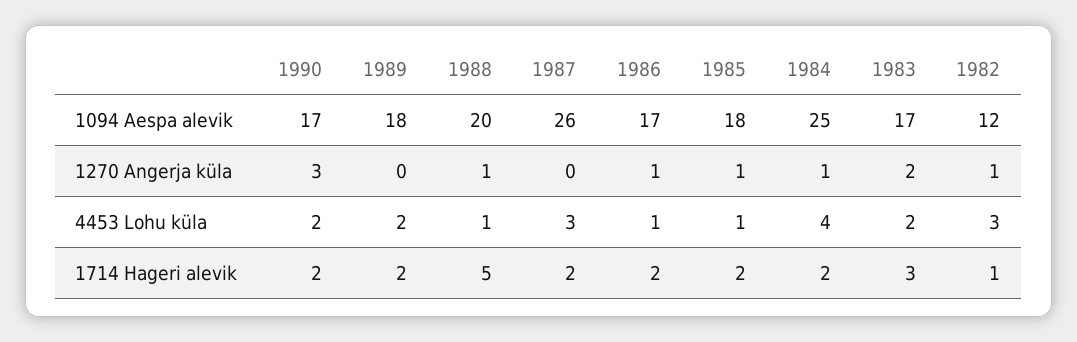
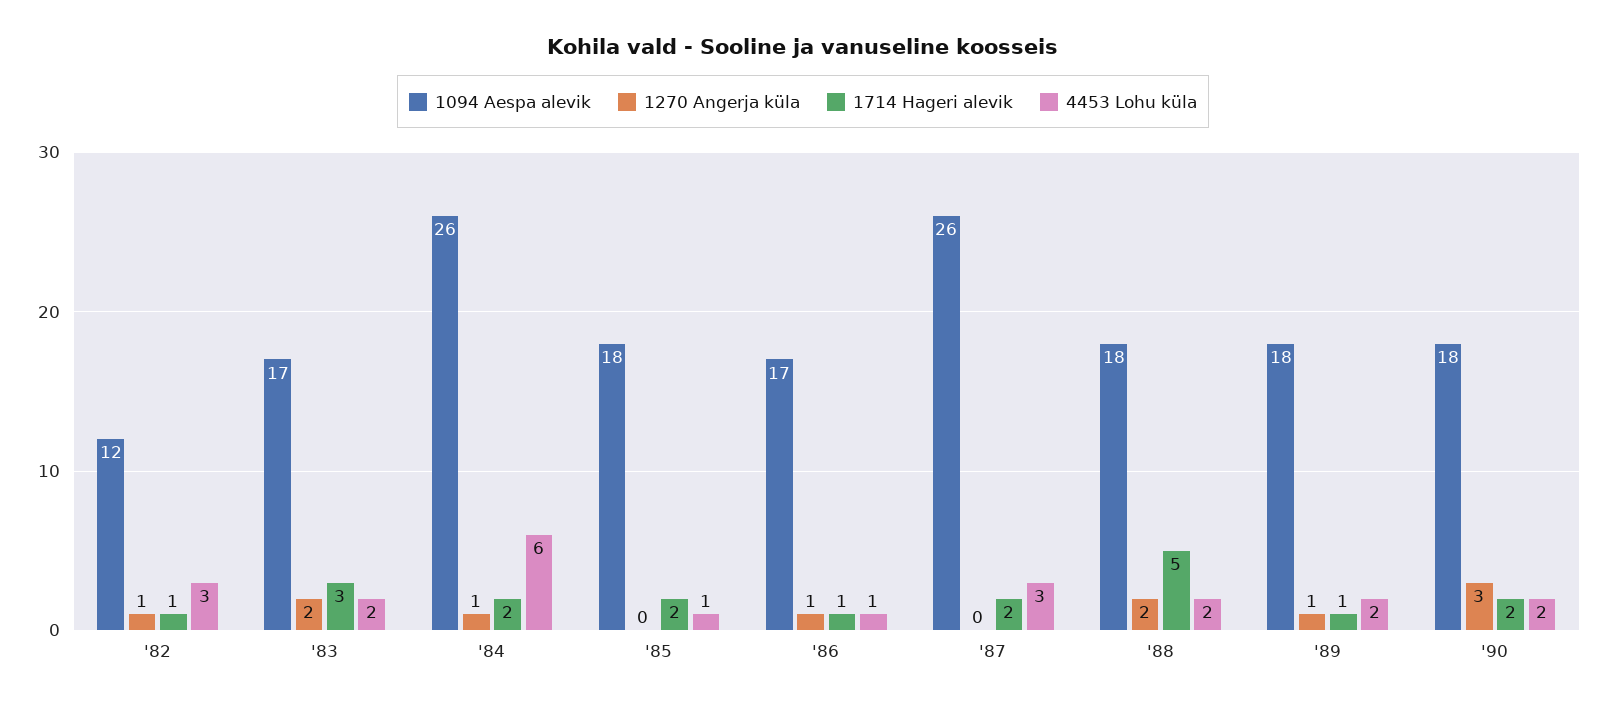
  {
    "1094 Aespa alevik": {
-     "1990": 17,
+     "1990": 18,
      "1989": 18,
-     "1988": 20,
+     "1988": 18,
      "1987": 26,
      "1986": 17,
      "1985": 18,
-     "1984": 25,
+     "1984": 26,
      "1983": 17,
      "1982": 12
    },
    "1270 Angerja küla": {
      "1990": 3,
-     "1989": 0,
+     "1989": 1,
-     "1988": 1,
+     "1988": 2,
      "1987": 0,
      "1986": 1,
-     "1985": 1,
+     "1985": 0,
      "1984": 1,
      "1983": 2,
      "1982": 1
    },
    "4453 Lohu küla": {
      "1990": 2,
      "1989": 2,
-     "1988": 1,
+     "1988": 2,
      "1987": 3,
      "1986": 1,
      "1985": 1,
-     "1984": 4,
+     "1984": 6,
      "1983": 2,
      "1982": 3
    },
    "1714 Hageri alevik": {
      "1990": 2,
-     "1989": 2,
+     "1989": 1,
      "1988": 5,
      "1987": 2,
-     "1986": 2,
+     "1986": 1,
      "1985": 2,
      "1984": 2,
      "1983": 3,
      "1982": 1
    }
  }

